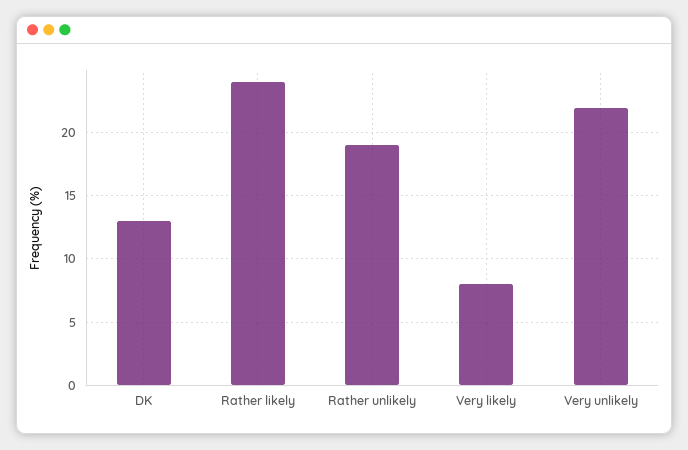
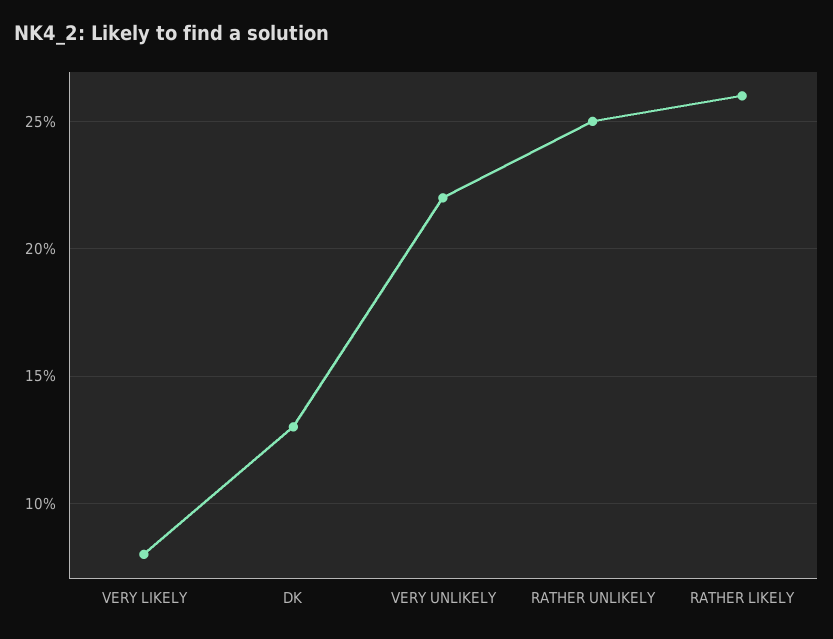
  {
    "DK": 13,
-   "Rather likely": 24,
+   "Rather likely": 26,
-   "Rather unlikely": 19,
+   "Rather unlikely": 25,
    "Very likely": 8,
    "Very unlikely": 22
  }

